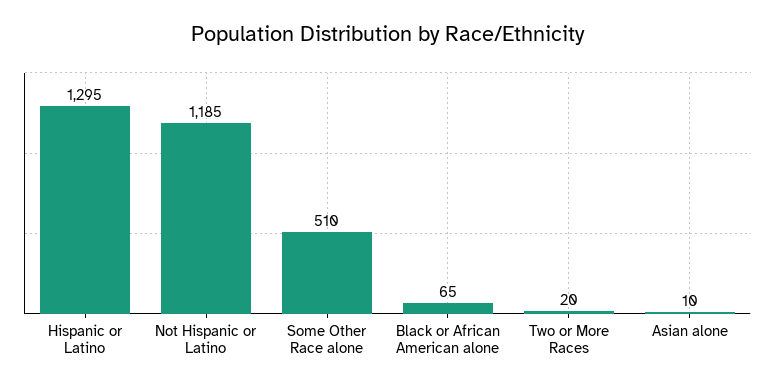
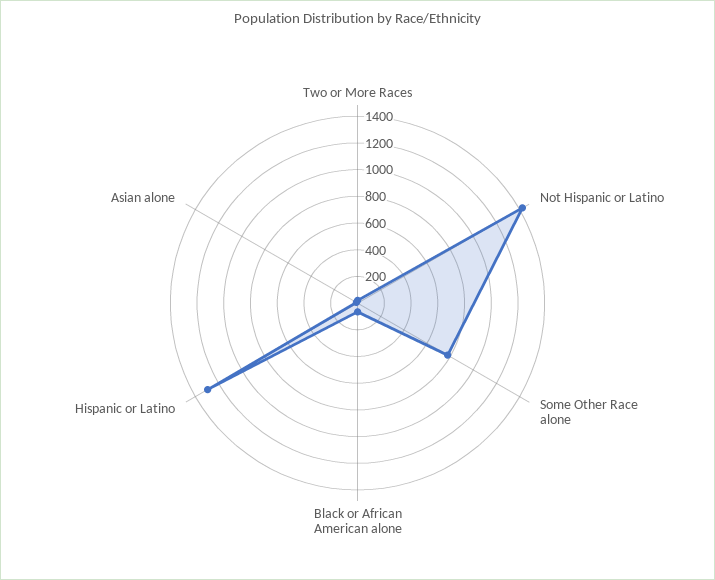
  {
    "Hispanic or Latino": 1295,
-   "Not Hispanic or Latino": 1185,
+   "Not Hispanic or Latino": 1400,
-   "Some Other Race alone": 510,
+   "Some Other Race alone": 800,
    "Black or African American alone": 65,
    "Two or More Races": 20,
    "Asian alone": 10
  }

